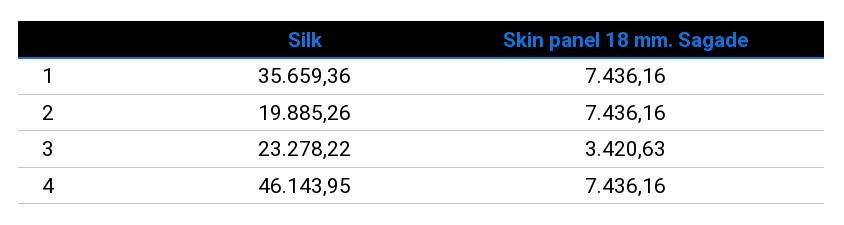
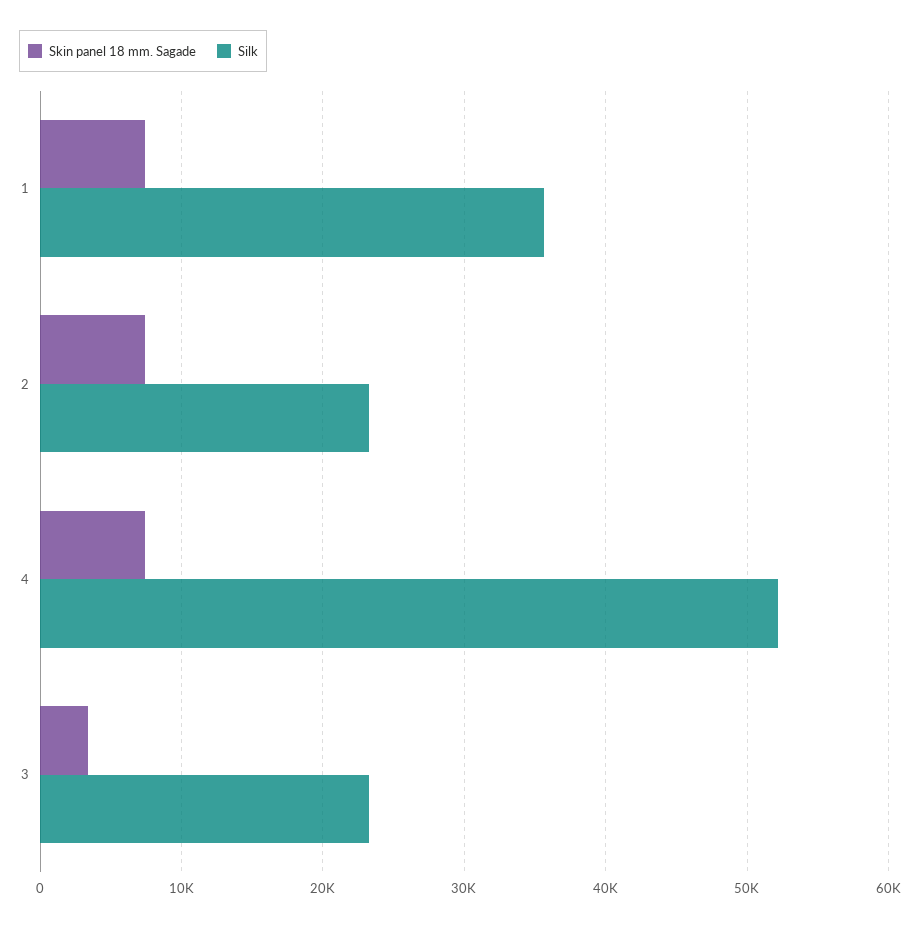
  {
    "Silk": {
      "1": 35659.36,
-     "2": 19885.26,
+     "2": 23000,
      "3": 23278.22,
-     "4": 46143.95
+     "4": 52000
    },
    "Skin panel 18 mm. Sagade": {
      "1": 7436.16,
      "2": 7436.16,
      "3": 3420.63,
      "4": 7436.16
    }
  }

